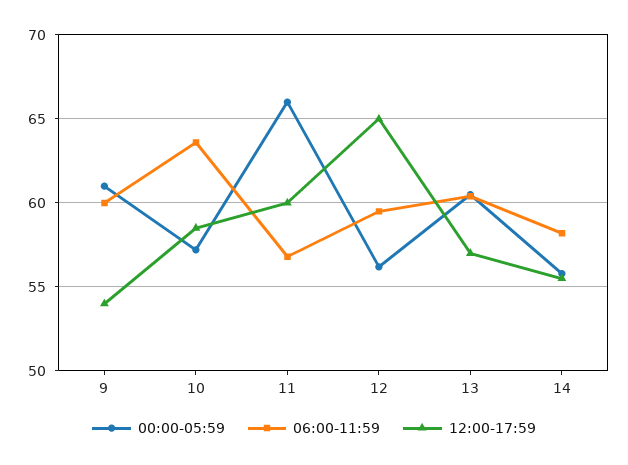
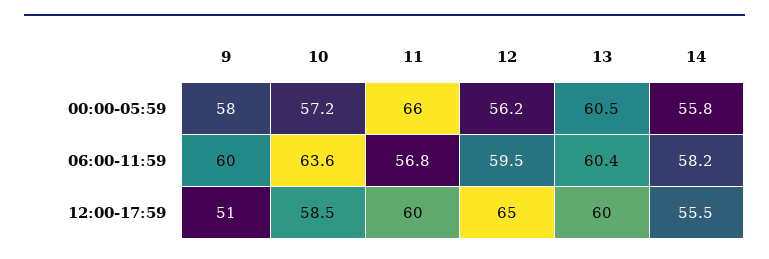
  {
    "00:00-05:59": {
-     "9": 61,
+     "9": 58,
      "10": 57.2,
      "11": 66,
      "12": 56.2,
      "13": 60.5,
      "14": 55.8
    },
    "06:00-11:59": {
      "9": 60,
      "10": 63.6,
      "11": 56.8,
      "12": 59.5,
      "13": 60.4,
      "14": 58.2
    },
    "12:00-17:59": {
-     "9": 54,
+     "9": 51,
      "10": 58.5,
      "11": 60,
      "12": 65,
-     "13": 57,
+     "13": 60,
      "14": 55.5
    }
  }

